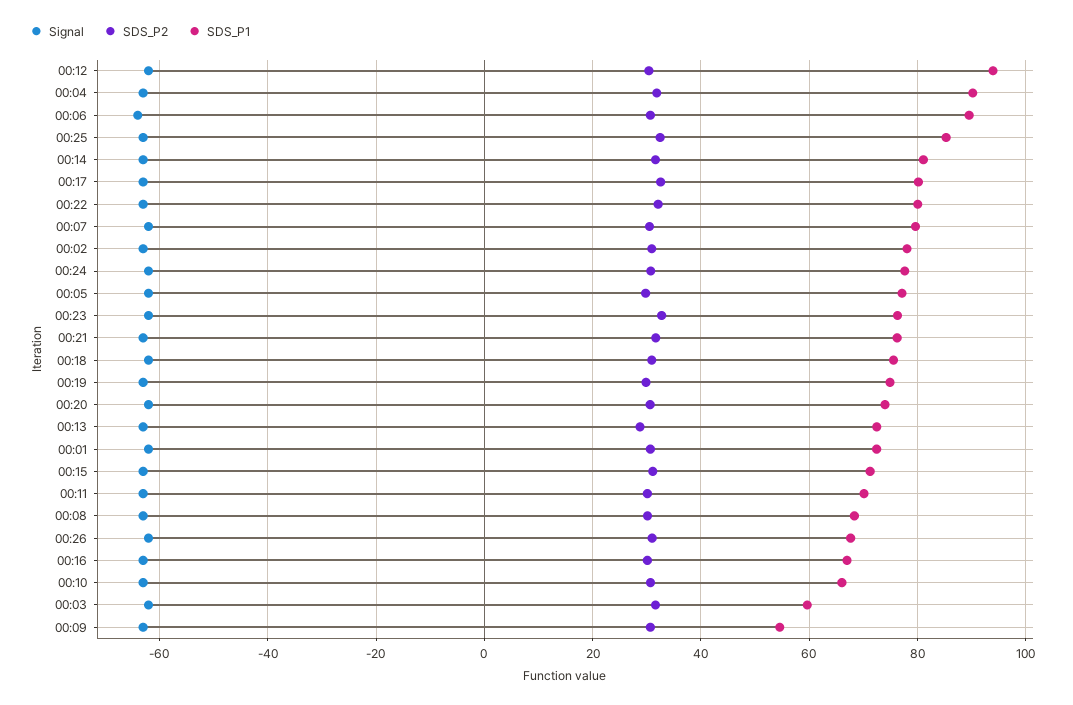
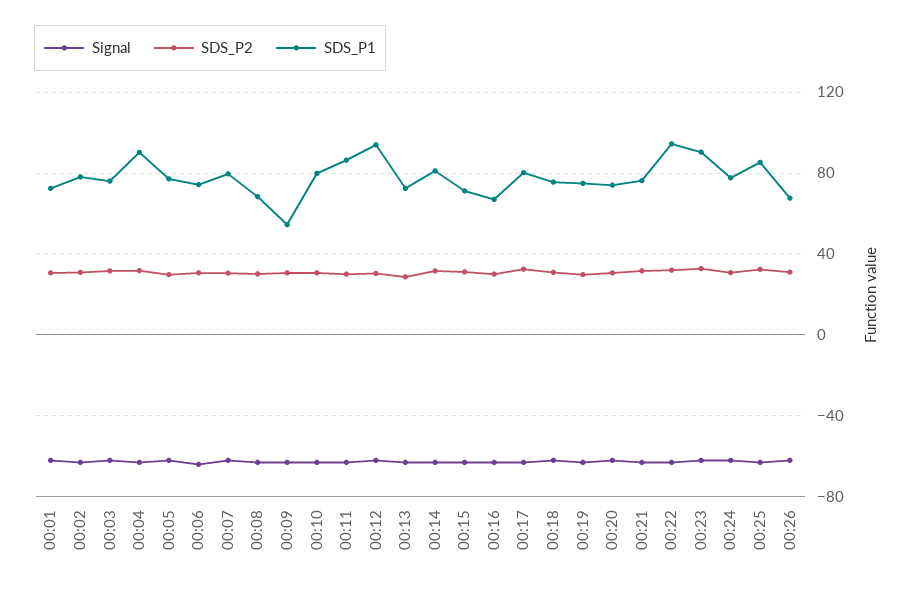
  {
    "Signal": {
      "00:12": -62,
      "00:04": -64,
      "00:06": -64,
      "00:25": -64,
      "00:14": -64,
      "00:17": -64,
      "00:22": -64,
      "00:07": -62,
      "00:02": -64,
      "00:24": -62,
      "00:05": -62,
      "00:23": -62,
      "00:21": -64,
      "00:18": -62,
      "00:19": -64,
      "00:20": -62,
      "00:13": -64,
      "00:01": -62,
      "00:15": -64,
      "00:11": -64,
      "00:08": -64,
      "00:26": -62,
      "00:16": -64,
      "00:10": -64,
      "00:03": -62,
      "00:09": -64
    },
    "SDS_P2": {
      "00:12": 30,
      "00:04": 32,
      "00:06": 30,
      "00:25": 32,
      "00:14": 32,
      "00:17": 32,
      "00:22": 32,
      "00:07": 30,
      "00:02": 30,
      "00:24": 30,
      "00:05": 30,
      "00:23": 32,
      "00:21": 32,
      "00:18": 30,
      "00:19": 30,
      "00:20": 30,
      "00:13": 28,
      "00:01": 30,
      "00:15": 32,
      "00:11": 30,
      "00:08": 30,
      "00:26": 30,
      "00:16": 30,
      "00:10": 30,
      "00:03": 32,
      "00:09": 30
    },
    "SDS_P1": {
      "00:12": 94,
      "00:04": 90,
-     "00:06": 90,
+     "00:06": 75,
      "00:25": 86,
      "00:14": 82,
      "00:17": 80,
-     "00:22": 80,
+     "00:22": 95,
      "00:07": 80,
      "00:02": 78,
      "00:24": 78,
      "00:05": 78,
-     "00:23": 76,
+     "00:23": 90,
      "00:21": 76,
      "00:18": 76,
      "00:19": 74,
      "00:20": 74,
      "00:13": 72,
      "00:01": 72,
      "00:15": 72,
-     "00:11": 70,
+     "00:11": 85,
      "00:08": 68,
      "00:26": 68,
      "00:16": 66,
-     "00:10": 66,
+     "00:10": 80,
-     "00:03": 60,
+     "00:03": 75,
      "00:09": 54
    }
  }

